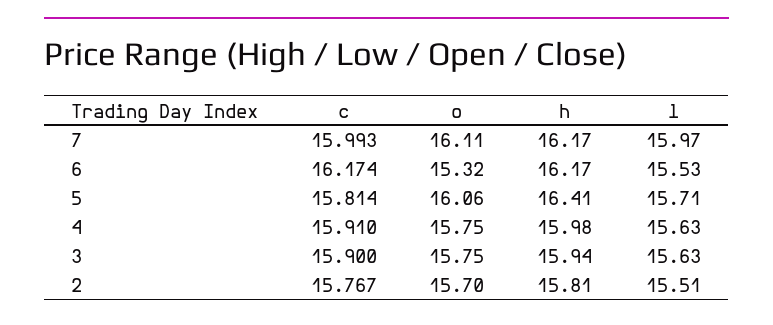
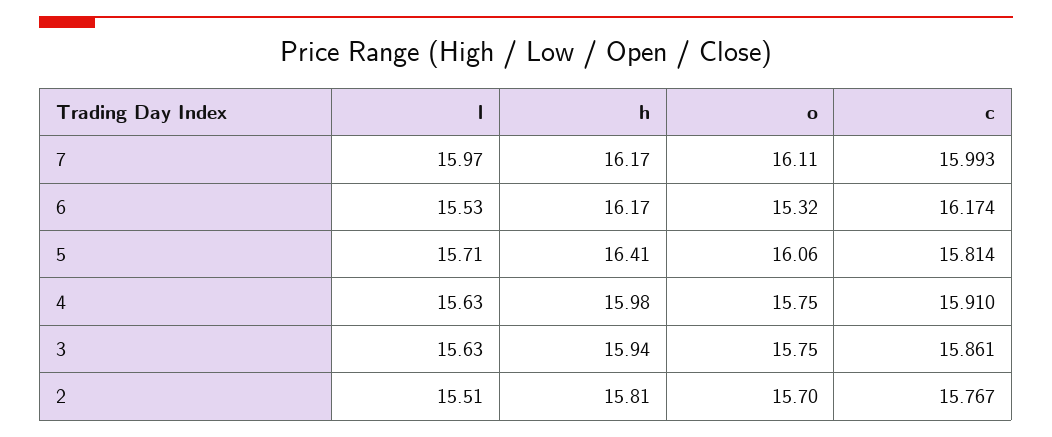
  {
    "c": {
      "7": 15.993,
      "6": 16.174,
      "5": 15.814,
      "4": 15.91,
-     "3": 15.9,
+     "3": 15.861,
      "2": 15.767
    },
    "o": {
      "7": 16.11,
      "6": 15.32,
      "5": 16.06,
      "4": 15.75,
      "3": 15.75,
      "2": 15.7
    },
    "h": {
      "7": 16.17,
      "6": 16.17,
      "5": 16.41,
      "4": 15.98,
      "3": 15.94,
      "2": 15.81
    },
    "l": {
      "7": 15.97,
      "6": 15.53,
      "5": 15.71,
      "4": 15.63,
      "3": 15.63,
      "2": 15.51
    }
  }

